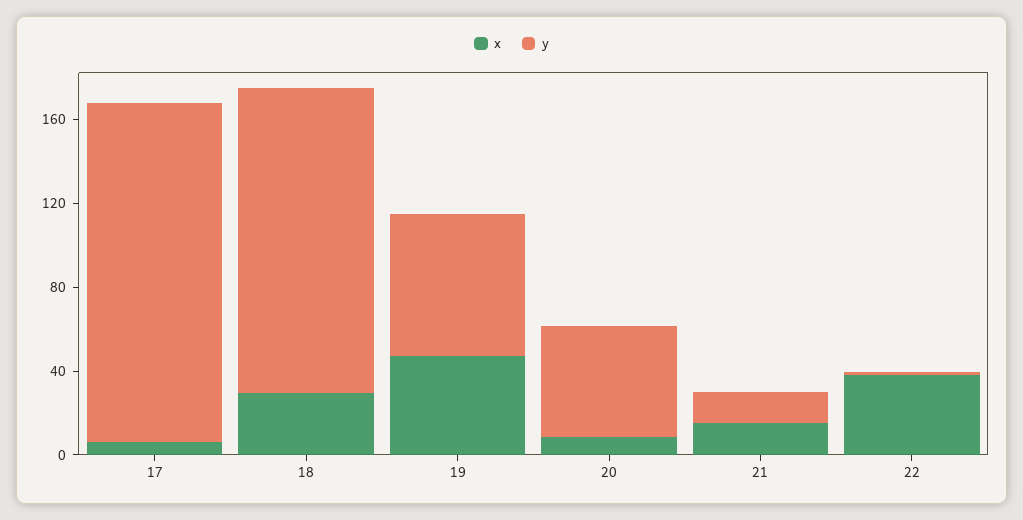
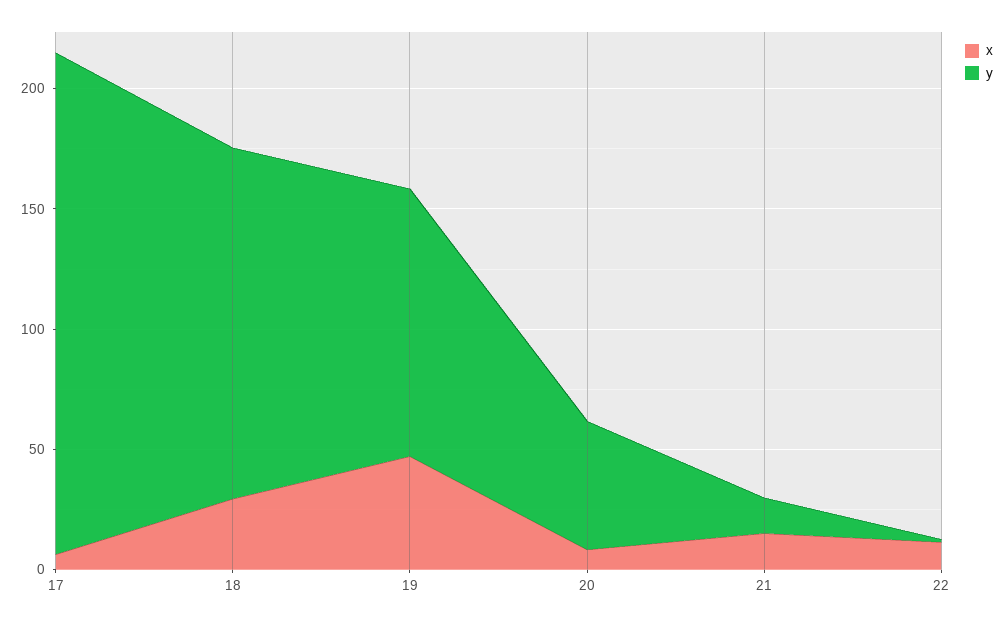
  {
    "x": {
      "17": 10,
      "18": 30,
      "19": 50,
      "20": 10,
      "21": 20,
-     "22": 40
+     "22": 10
    },
    "y": {
-     "17": 160,
+     "17": 210,
      "18": 150,
-     "19": 70,
+     "19": 110,
      "20": 50,
      "21": 10,
      "22": 0
    }
  }

